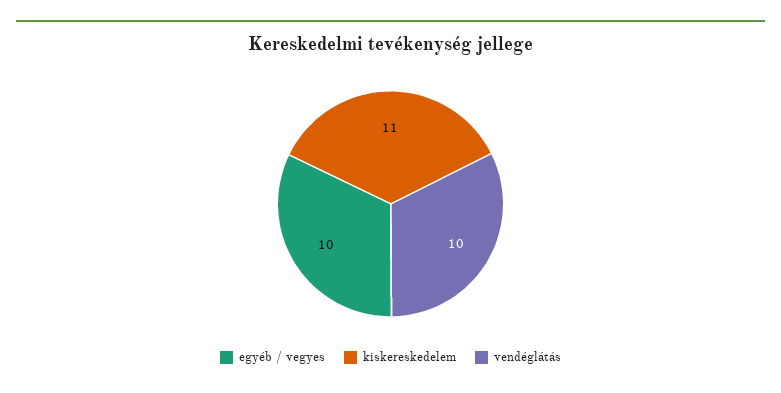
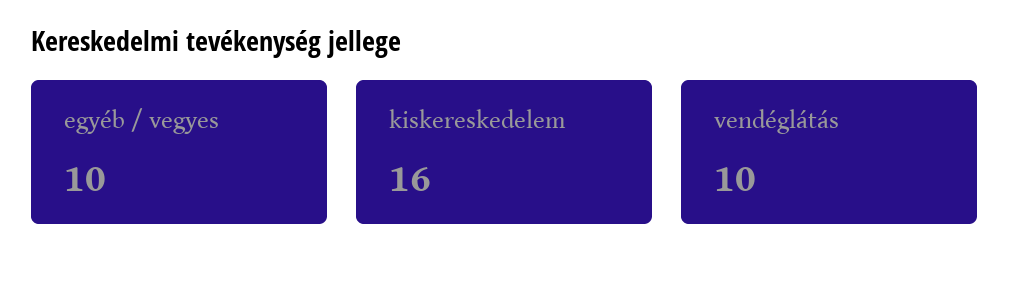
  {
    "egyéb / vegyes": 10,
-   "kiskereskedelem": 11,
+   "kiskereskedelem": 16,
    "vendéglátás": 10
  }

